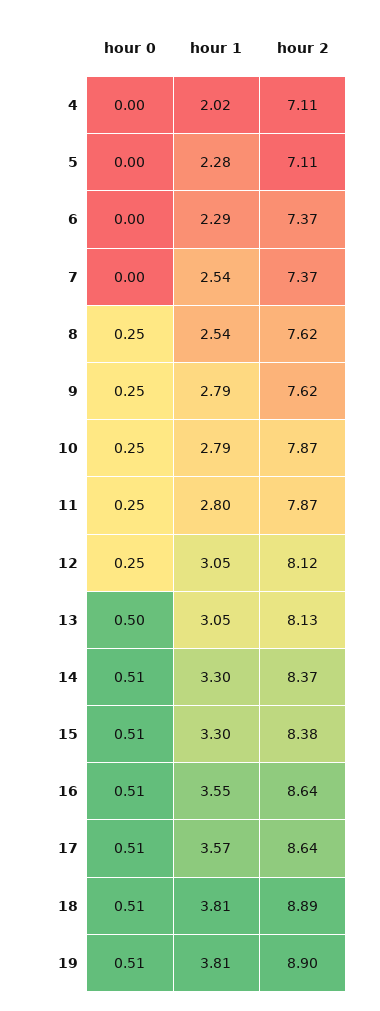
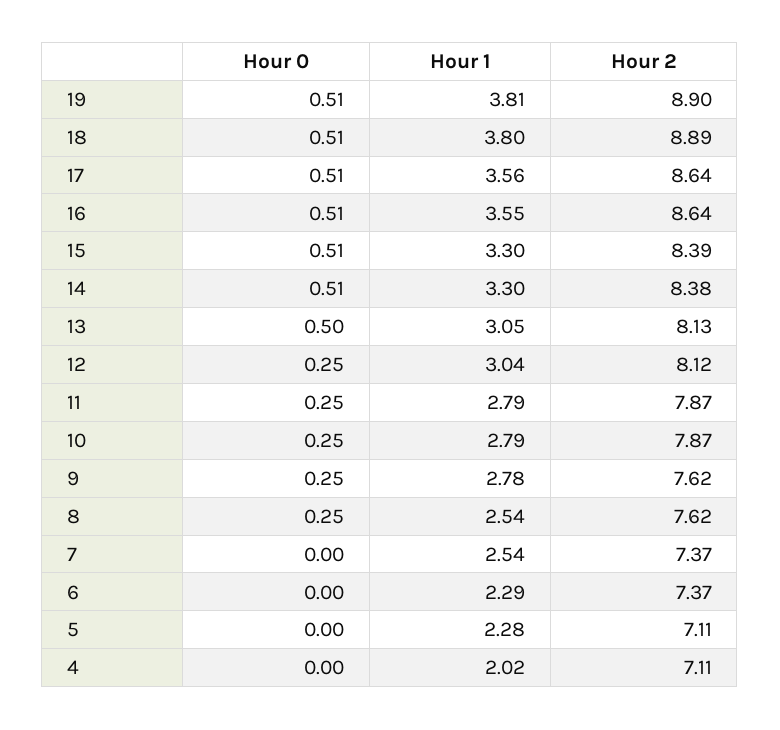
  {
    "hour 0": {
      "4": 0,
      "5": 0,
      "6": 0,
      "7": 0,
      "8": 0.25,
      "9": 0.25,
      "10": 0.25,
      "11": 0.25,
      "12": 0.25,
      "13": 0.5,
      "14": 0.51,
      "15": 0.51,
      "16": 0.51,
      "17": 0.51,
      "18": 0.51,
      "19": 0.51
    },
    "hour 1": {
      "4": 2.02,
      "5": 2.28,
      "6": 2.29,
      "7": 2.54,
      "8": 2.54,
-     "9": 2.79,
+     "9": 2.78,
      "10": 2.79,
-     "11": 2.8,
+     "11": 2.79,
-     "12": 3.05,
+     "12": 3.04,
      "13": 3.05,
      "14": 3.3,
      "15": 3.3,
      "16": 3.55,
-     "17": 3.57,
+     "17": 3.56,
-     "18": 3.81,
+     "18": 3.8,
      "19": 3.81
    },
    "hour 2": {
      "4": 7.11,
      "5": 7.11,
      "6": 7.37,
      "7": 7.37,
      "8": 7.62,
      "9": 7.62,
      "10": 7.87,
      "11": 7.87,
      "12": 8.12,
      "13": 8.13,
-     "14": 8.37,
+     "14": 8.38,
-     "15": 8.38,
+     "15": 8.39,
      "16": 8.64,
      "17": 8.64,
      "18": 8.89,
      "19": 8.9
    }
  }

